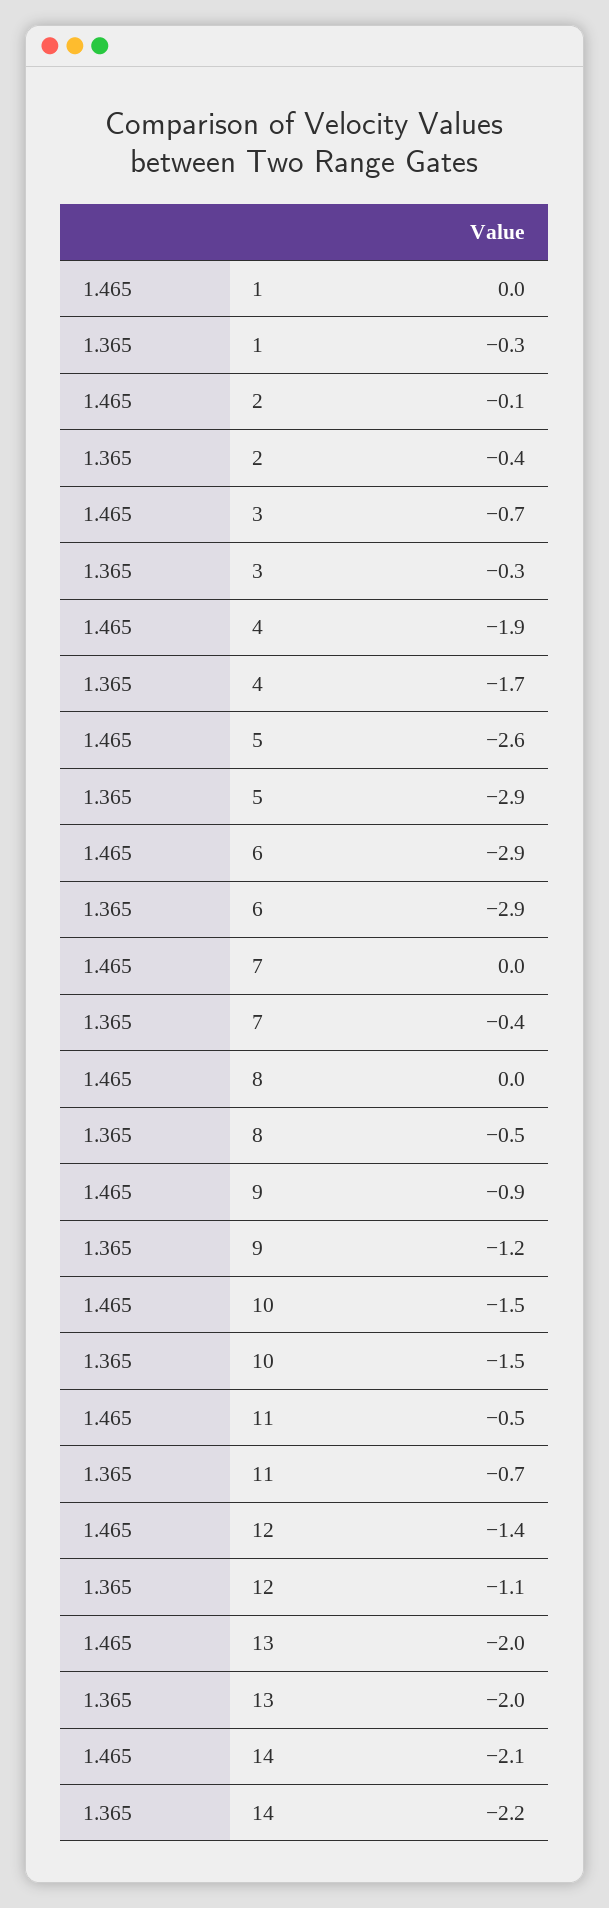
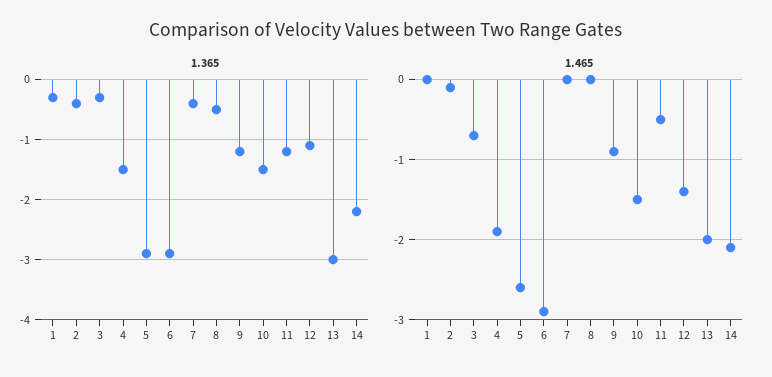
  {
    "1.465": {
      "1": 0,
      "2": -0.1,
      "3": -0.7,
      "4": -1.9,
      "5": -2.6,
      "6": -2.9,
      "7": 0,
      "8": 0,
      "9": -0.9,
      "10": -1.5,
      "11": -0.5,
      "12": -1.4,
      "13": -2,
      "14": -2.1
    },
    "1.365": {
      "1": -0.3,
      "2": -0.4,
      "3": -0.3,
-     "4": -1.7,
+     "4": -1.5,
      "5": -2.9,
      "6": -2.9,
      "7": -0.4,
      "8": -0.5,
      "9": -1.2,
      "10": -1.5,
-     "11": -0.7,
+     "11": -1.2,
      "12": -1.1,
-     "13": -2,
+     "13": -3,
      "14": -2.2
    }
  }

